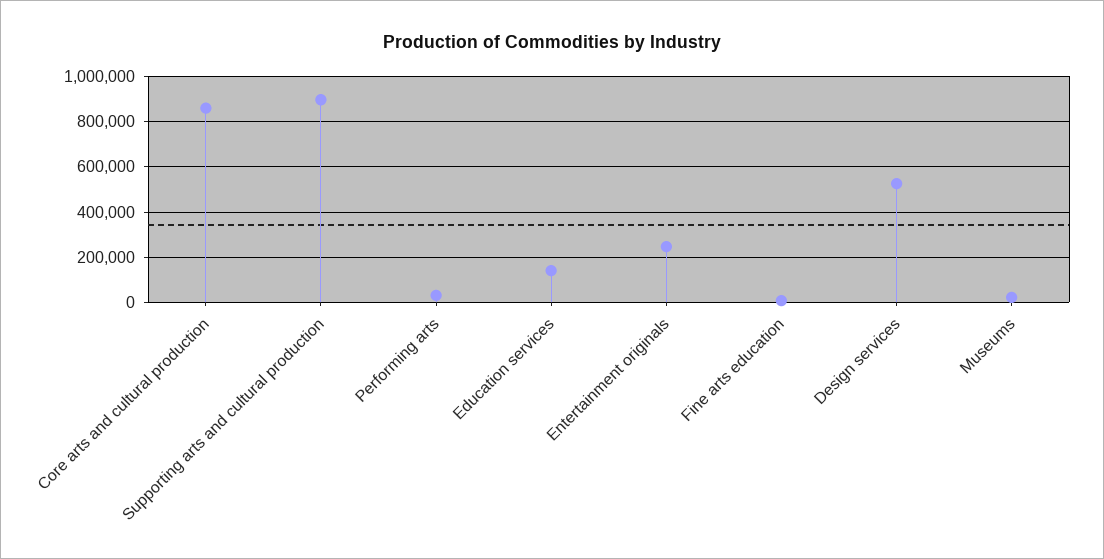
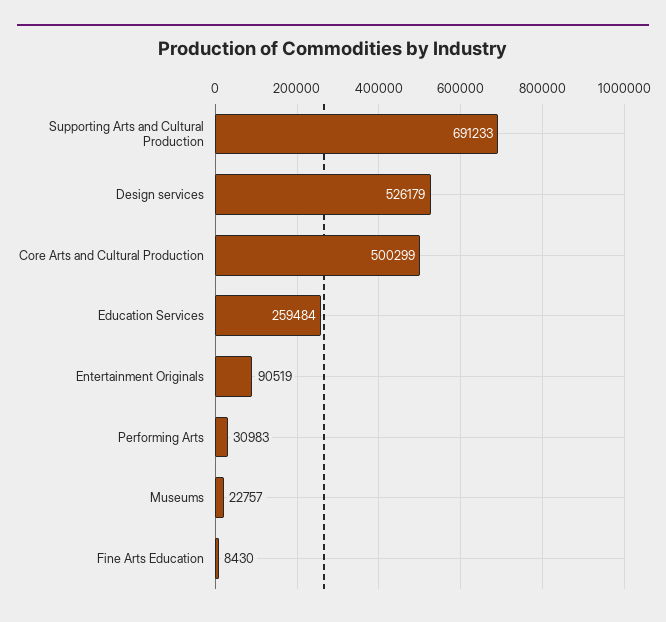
  {
-   "Core arts and cultural production": 850000,
+   "Core arts and cultural production": 500299,
-   "Supporting arts and cultural production": 900000,
+   "Supporting arts and cultural production": 691233,
    "Performing arts": 30983,
-   "Education services": 150000,
+   "Education services": 259484,
-   "Entertainment originals": 250000,
+   "Entertainment originals": 90519,
    "Fine arts education": 8430,
    "Design services": 526179,
    "Museums": 22757
  }

